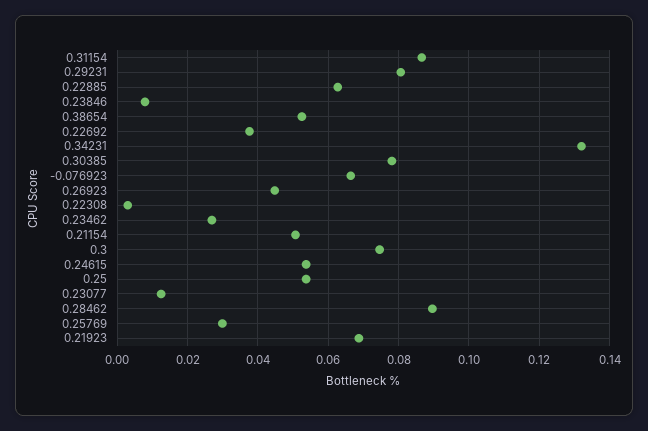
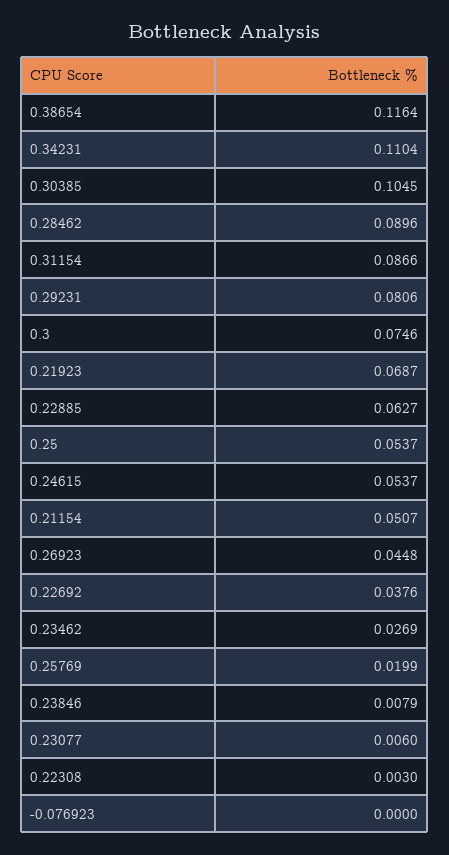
  {
    "0.31154": 0.0866,
    "0.29231": 0.0806,
    "0.22885": 0.0627,
    "0.23846": 0.0079,
-   "0.38654": 0.052,
+   "0.38654": 0.1164,
    "0.22692": 0.0376,
-   "0.34231": 0.132,
+   "0.34231": 0.1104,
-   "0.30385": 0.078,
+   "0.30385": 0.1045,
-   "-0.076923": 0.066,
+   "-0.076923": 0,
    "0.26923": 0.0448,
    "0.22308": 0.003,
    "0.23462": 0.0269,
    "0.21154": 0.0507,
    "0.3": 0.0746,
    "0.24615": 0.0537,
    "0.25": 0.0537,
-   "0.23077": 0.012,
+   "0.23077": 0.006,
    "0.28462": 0.0896,
-   "0.25769": 0.03,
+   "0.25769": 0.0199,
    "0.21923": 0.0687
  }

